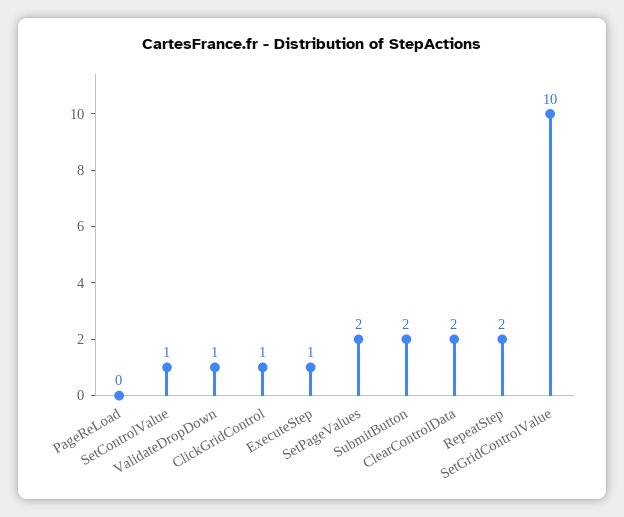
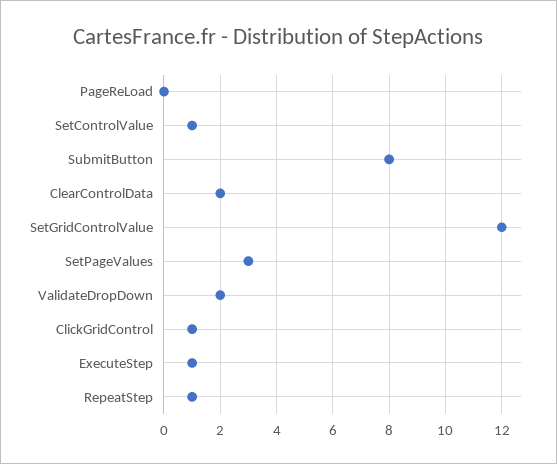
  {
    "PageReLoad": 0,
    "SetControlValue": 1,
-   "ValidateDropDown": 1,
+   "ValidateDropDown": 2,
    "ClickGridControl": 1,
    "ExecuteStep": 1,
-   "SetPageValues": 2,
+   "SetPageValues": 3,
-   "SubmitButton": 2,
+   "SubmitButton": 8,
    "ClearControlData": 2,
-   "RepeatStep": 2,
+   "RepeatStep": 1,
-   "SetGridControlValue": 10
+   "SetGridControlValue": 12
  }

